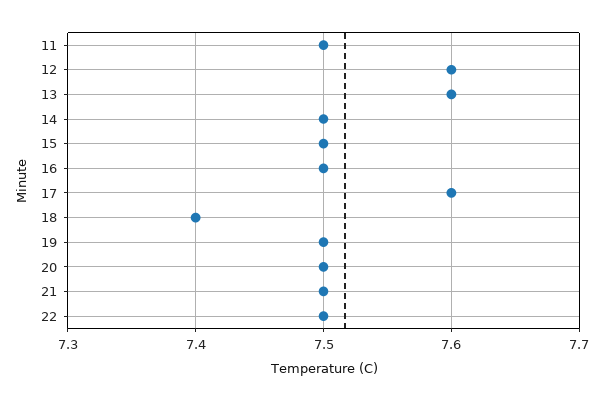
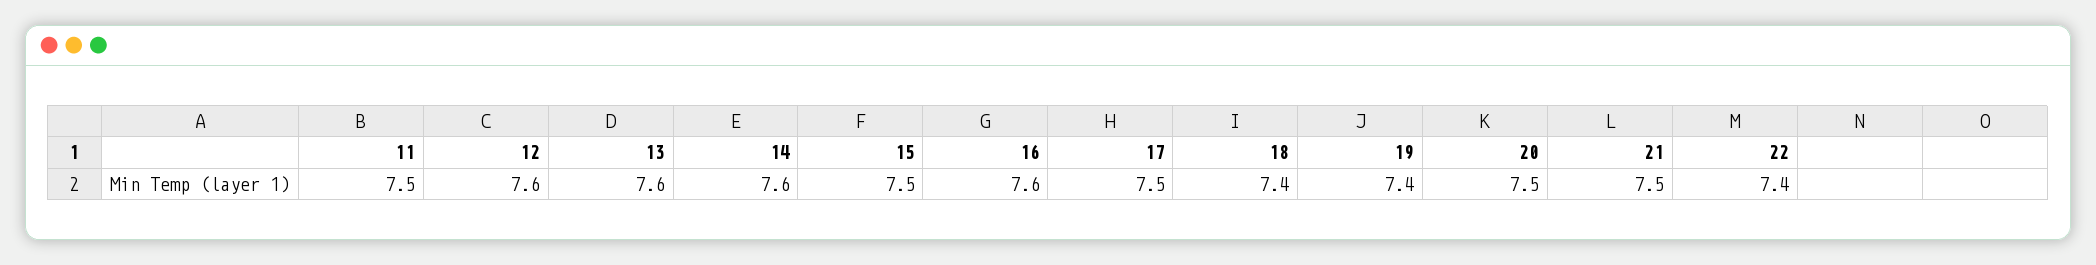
  {
    "11": 7.5,
    "12": 7.6,
    "13": 7.6,
-   "14": 7.5,
+   "14": 7.6,
    "15": 7.5,
-   "16": 7.5,
+   "16": 7.6,
-   "17": 7.6,
+   "17": 7.5,
    "18": 7.4,
-   "19": 7.5,
+   "19": 7.4,
    "20": 7.5,
    "21": 7.5,
-   "22": 7.5
+   "22": 7.4
  }

